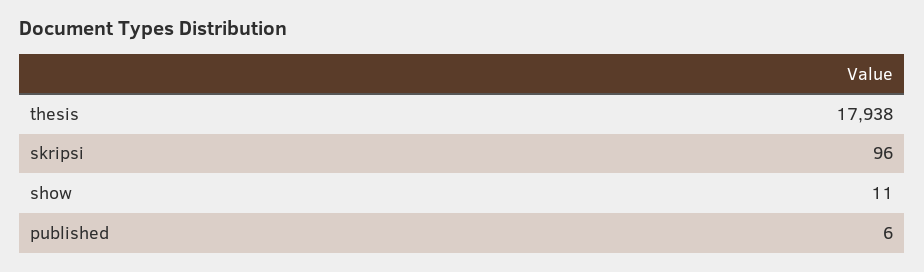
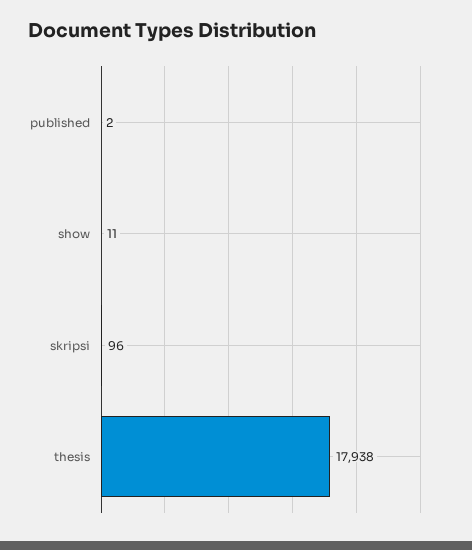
  {
    "thesis": 17938,
    "skripsi": 96,
    "show": 11,
-   "published": 6
+   "published": 2
  }

